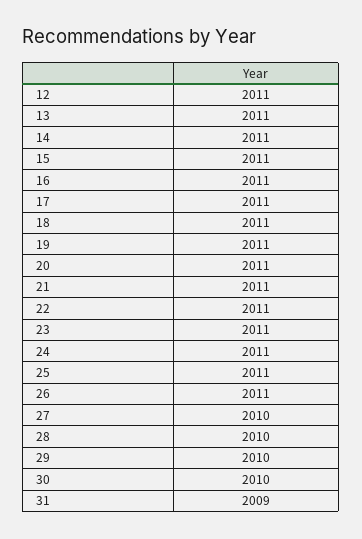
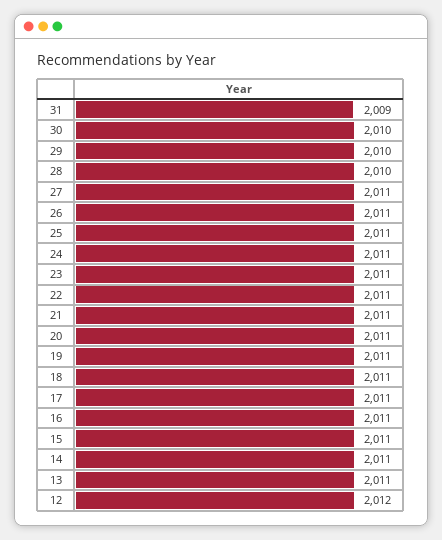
  {
-   "12": 2011,
+   "12": 2012,
    "13": 2011,
    "14": 2011,
    "15": 2011,
    "16": 2011,
    "17": 2011,
    "18": 2011,
    "19": 2011,
    "20": 2011,
    "21": 2011,
    "22": 2011,
    "23": 2011,
    "24": 2011,
    "25": 2011,
    "26": 2011,
-   "27": 2010,
+   "27": 2011,
    "28": 2010,
    "29": 2010,
    "30": 2010,
    "31": 2009
  }

